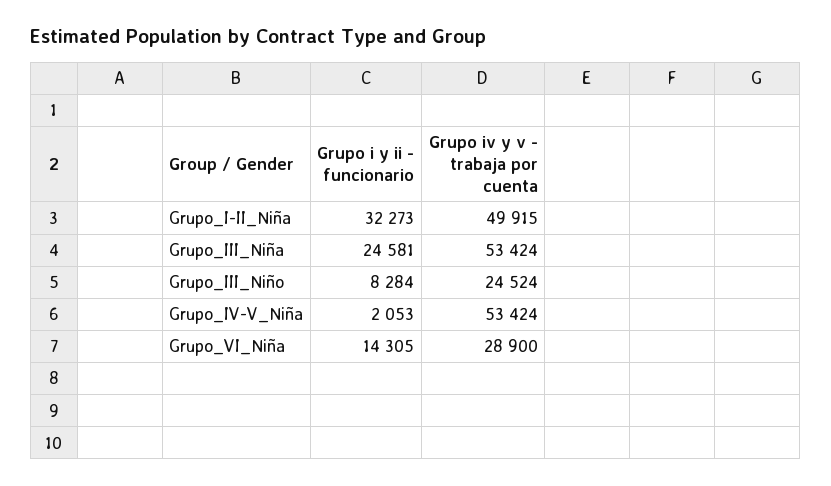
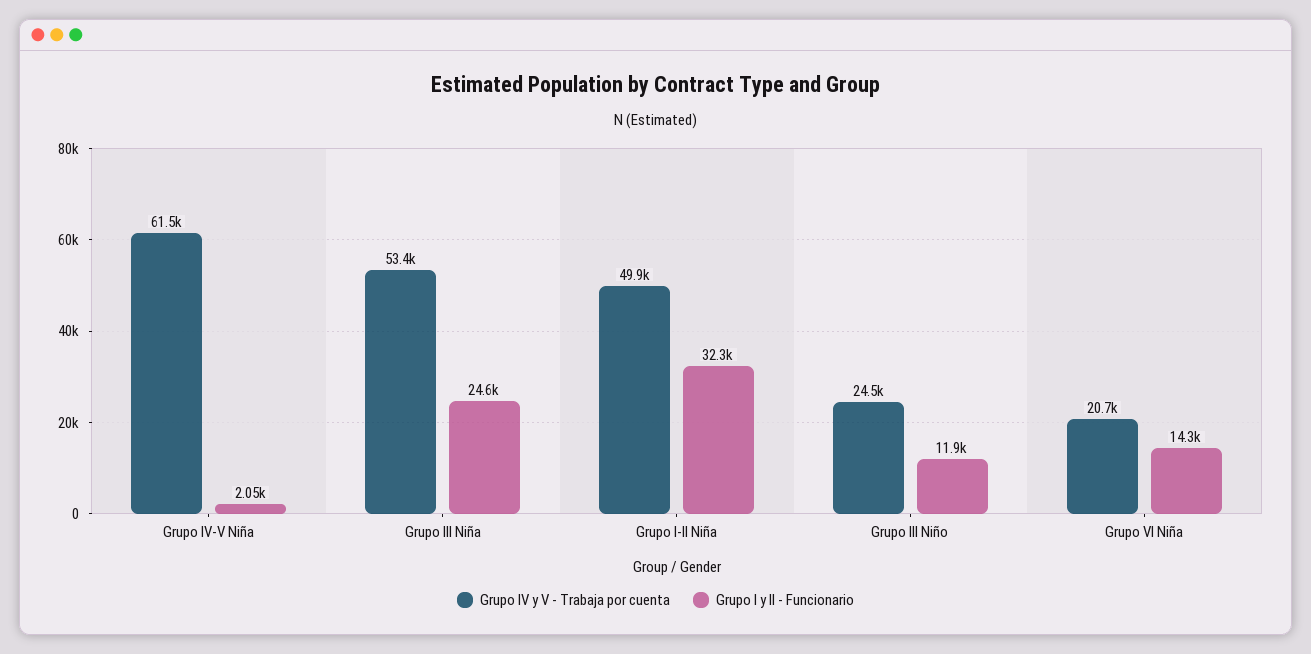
  {
    "Grupo i y ii - funcionario": {
      "Grupo_I-II_Niña": 32273,
      "Grupo_III_Niña": 24581,
-     "Grupo_III_Niño": 8284,
+     "Grupo_III_Niño": 11900,
      "Grupo_IV-V_Niña": 2053,
      "Grupo_VI_Niña": 14305
    },
    "Grupo iv y v - trabaja por cuenta": {
      "Grupo_I-II_Niña": 49915,
      "Grupo_III_Niña": 53424,
      "Grupo_III_Niño": 24524,
-     "Grupo_IV-V_Niña": 53424,
+     "Grupo_IV-V_Niña": 61500,
-     "Grupo_VI_Niña": 28900
+     "Grupo_VI_Niña": 20700
    }
  }

